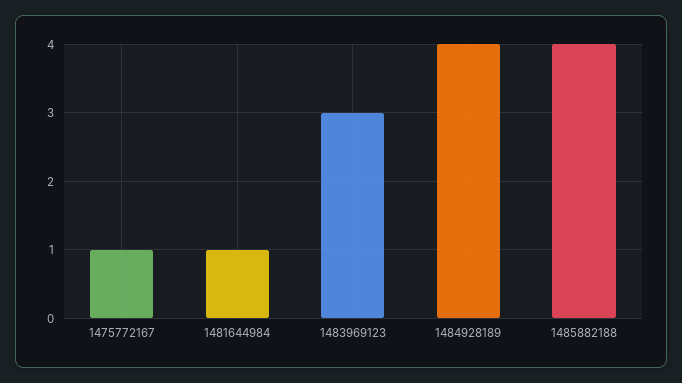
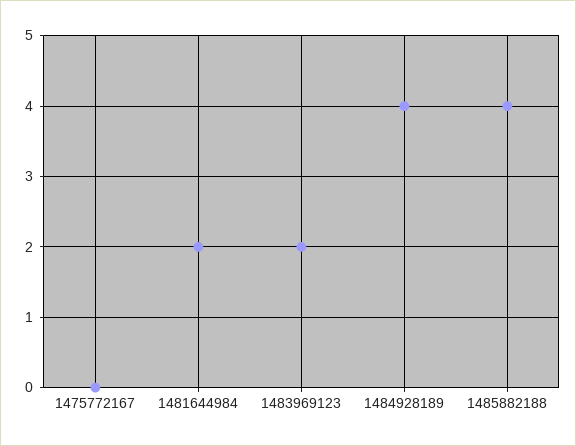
  {
-   "1475772167": 1,
+   "1475772167": 0,
-   "1481644984": 1,
+   "1481644984": 2,
-   "1483969123": 3,
+   "1483969123": 2,
    "1484928189": 4,
    "1485882188": 4
  }

